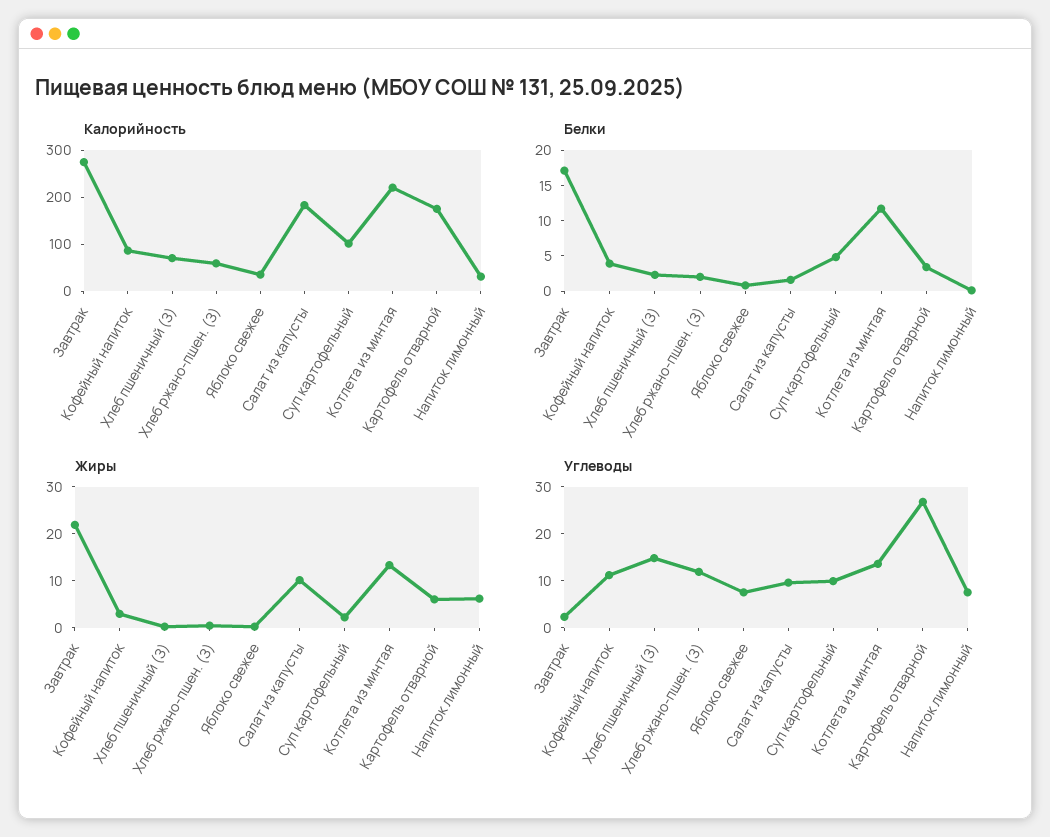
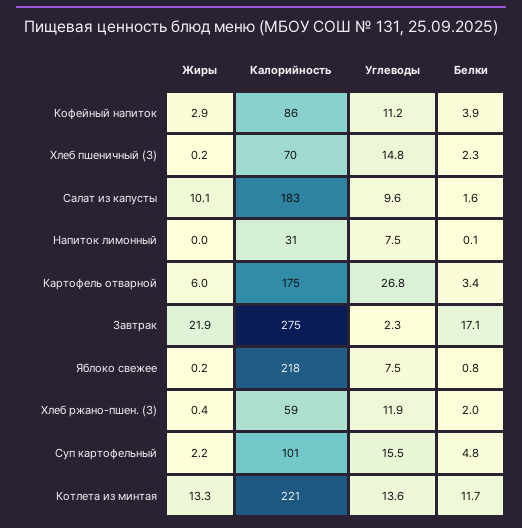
  {
    "Калорийность": {
      "Завтрак": 275,
      "Кофейный напиток": 86,
      "Хлеб пшеничный (З)": 70,
      "Хлеб ржано-пшен. (З)": 59,
-     "Яблоко свежее": 40,
+     "Яблоко свежее": 218,
      "Салат из капусты": 183,
      "Суп картофельный": 101,
      "Котлета из минтая": 221,
      "Картофель отварной": 175,
      "Напиток лимонный": 31
    },
    "Белки": {
      "Завтрак": 17.1,
      "Кофейный напиток": 3.9,
      "Хлеб пшеничный (З)": 2.3,
      "Хлеб ржано-пшен. (З)": 2,
      "Яблоко свежее": 0.8,
      "Салат из капусты": 1.6,
      "Суп картофельный": 4.8,
      "Котлета из минтая": 11.7,
      "Картофель отварной": 3.4,
      "Напиток лимонный": 0.1
    },
    "Жиры": {
      "Завтрак": 21.9,
      "Кофейный напиток": 2.9,
      "Хлеб пшеничный (З)": 0.2,
      "Хлеб ржано-пшен. (З)": 0.4,
      "Яблоко свежее": 0.2,
      "Салат из капусты": 10.1,
      "Суп картофельный": 2.2,
      "Котлета из минтая": 13.3,
      "Картофель отварной": 6,
-     "Напиток лимонный": 6
+     "Напиток лимонный": 0
    },
    "Углеводы": {
      "Завтрак": 2.3,
      "Кофейный напиток": 11.2,
      "Хлеб пшеничный (З)": 14.8,
      "Хлеб ржано-пшен. (З)": 11.9,
      "Яблоко свежее": 7.5,
      "Салат из капусты": 9.6,
-     "Суп картофельный": 10,
+     "Суп картофельный": 15.5,
      "Котлета из минтая": 13.6,
      "Картофель отварной": 26.8,
      "Напиток лимонный": 7.5
    }
  }

